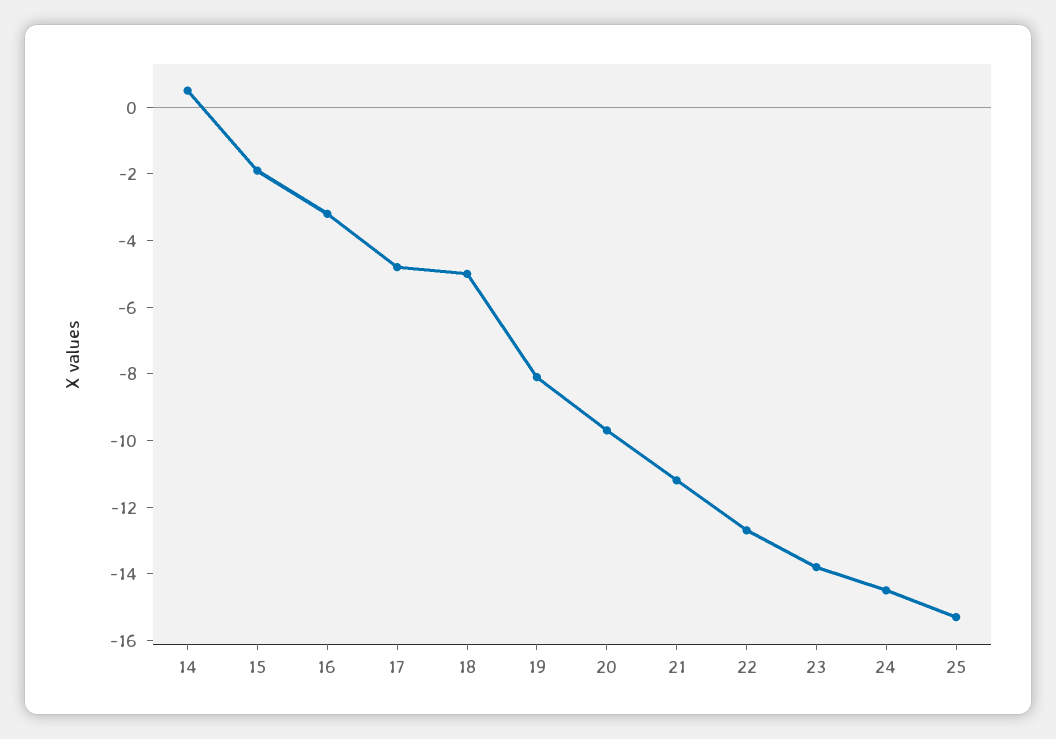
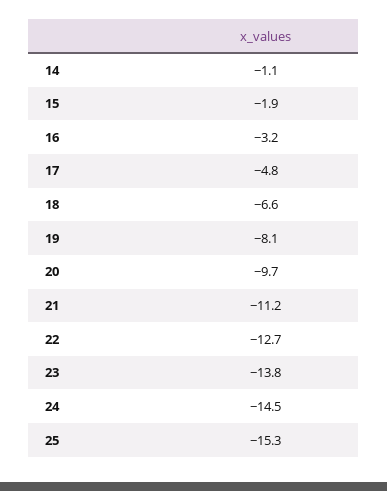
  {
-   "14": 0.5,
+   "14": -1.1,
    "15": -1.9,
    "16": -3.2,
    "17": -4.8,
-   "18": -5,
+   "18": -6.6,
    "19": -8.1,
    "20": -9.7,
    "21": -11.2,
    "22": -12.7,
    "23": -13.8,
    "24": -14.5,
    "25": -15.3
  }

